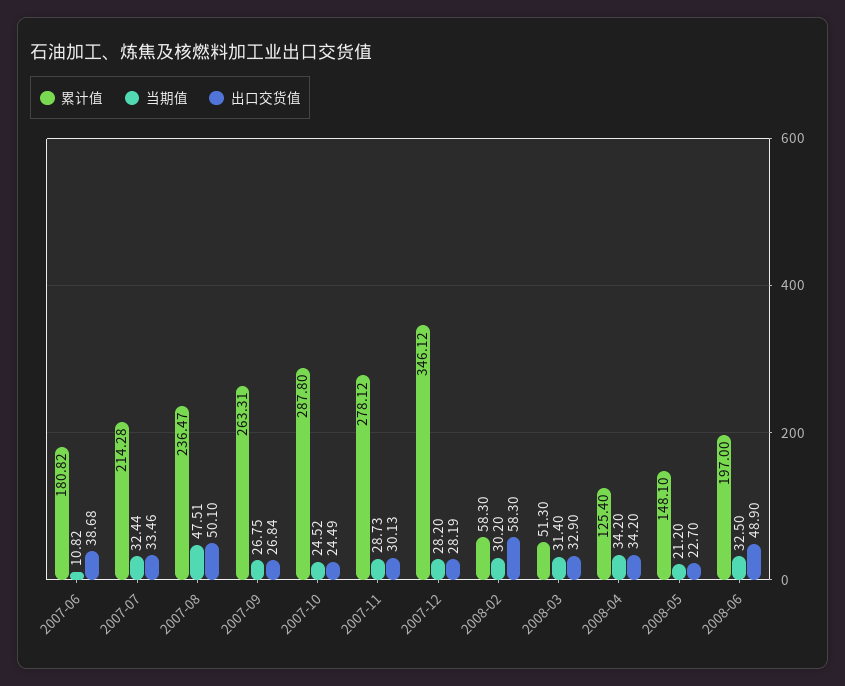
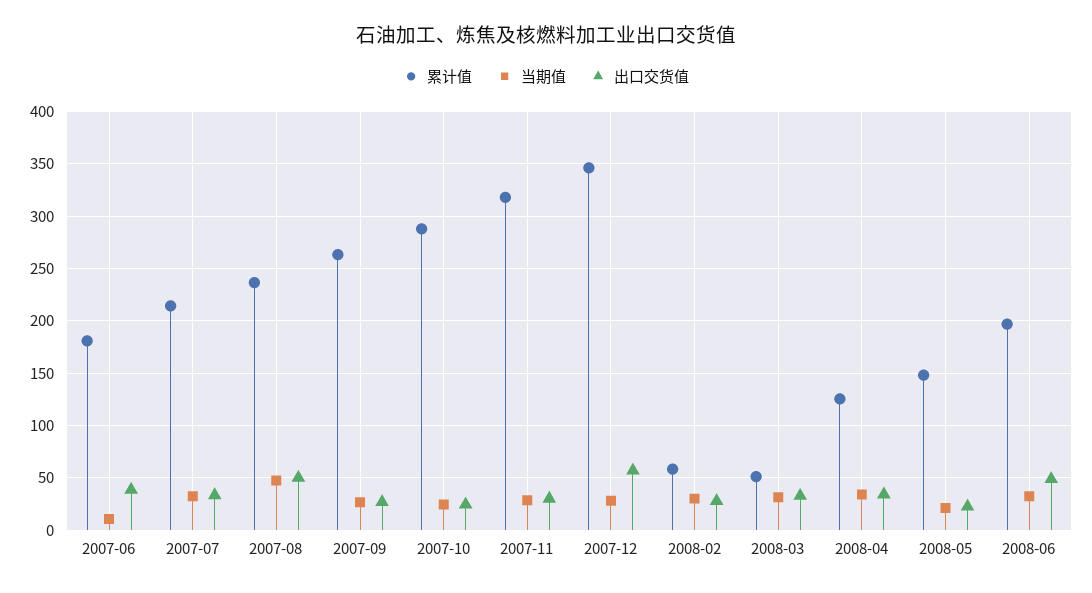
  {
    "累计值": {
      "2007-06": 180.82,
      "2007-07": 214.28,
      "2007-08": 236.47,
      "2007-09": 263.31,
      "2007-10": 287.8,
-     "2007-11": 278.12,
+     "2007-11": 320,
      "2007-12": 346.12,
      "2008-02": 58.3,
      "2008-03": 51.3,
      "2008-04": 125.4,
      "2008-05": 148.1,
      "2008-06": 197
    },
    "当期值": {
      "2007-06": 10.82,
      "2007-07": 32.44,
      "2007-08": 47.51,
      "2007-09": 26.75,
      "2007-10": 24.52,
      "2007-11": 28.73,
      "2007-12": 28.2,
      "2008-02": 30.2,
      "2008-03": 31.4,
      "2008-04": 34.2,
      "2008-05": 21.2,
      "2008-06": 32.5
    },
    "出口交货值": {
      "2007-06": 38.68,
      "2007-07": 33.46,
      "2007-08": 50.1,
      "2007-09": 26.84,
      "2007-10": 24.49,
      "2007-11": 30.13,
-     "2007-12": 28.19,
+     "2007-12": 60,
-     "2008-02": 58.3,
+     "2008-02": 30,
      "2008-03": 32.9,
      "2008-04": 34.2,
      "2008-05": 22.7,
      "2008-06": 48.9
    }
  }

